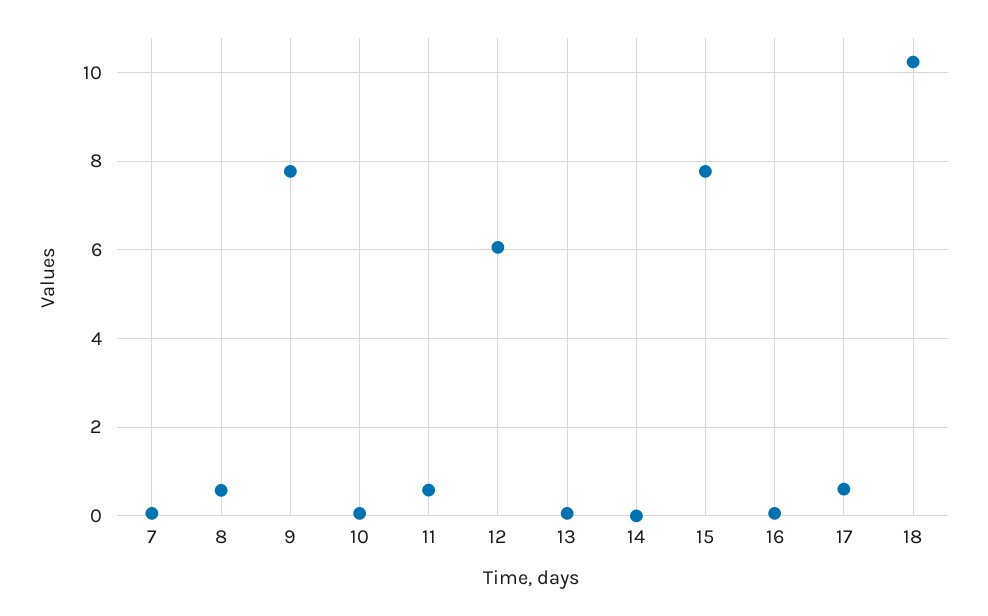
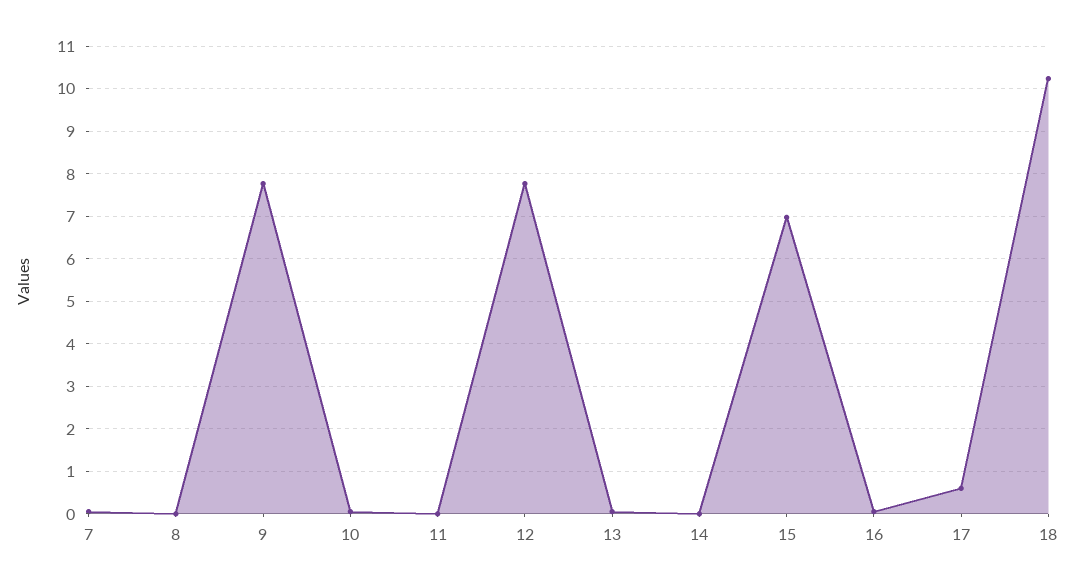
  {
    "7": 0,
-   "8": 0.6,
+   "8": 0,
    "9": 7.8,
    "10": 0,
-   "11": 0.6,
+   "11": 0,
-   "12": 6,
+   "12": 7.8,
    "13": 0,
    "14": 0,
-   "15": 7.8,
+   "15": 7,
    "16": 0,
    "17": 0.6,
    "18": 10.2
  }

